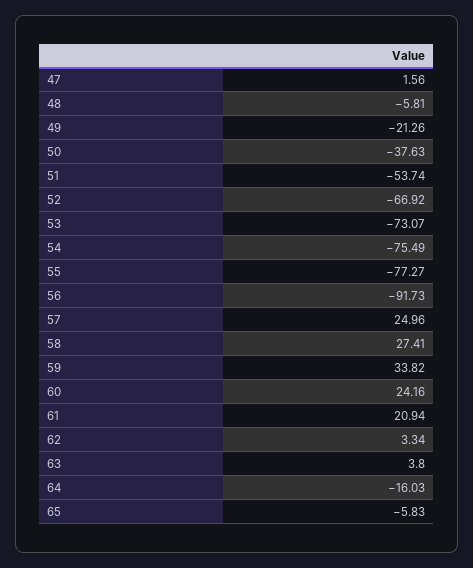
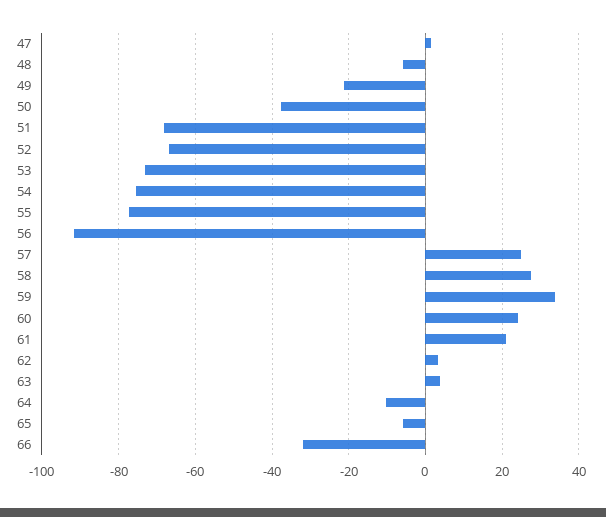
  {
    "47": 1.56,
    "48": -5.81,
    "49": -21.26,
    "50": -37.63,
-   "51": -53.74,
+   "51": -68,
    "52": -66.92,
    "53": -73.07,
    "54": -75.49,
    "55": -77.27,
    "56": -91.73,
    "57": 24.96,
    "58": 27.41,
    "59": 33.82,
    "60": 24.16,
    "61": 20.94,
    "62": 3.34,
    "63": 3.8,
-   "64": -16.03,
+   "64": -10,
-   "65": -5.83
+   "65": -5.83,
+   "66": -32
  }

